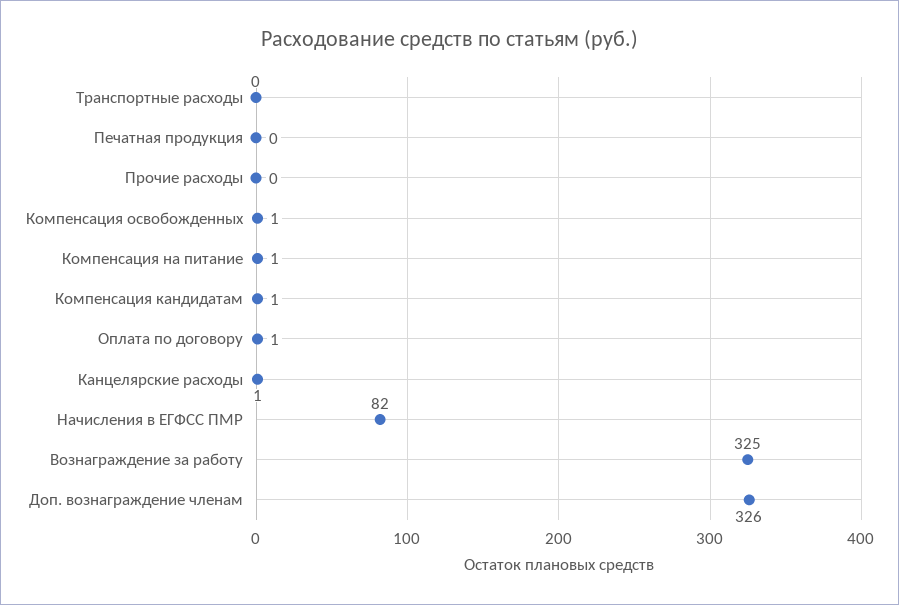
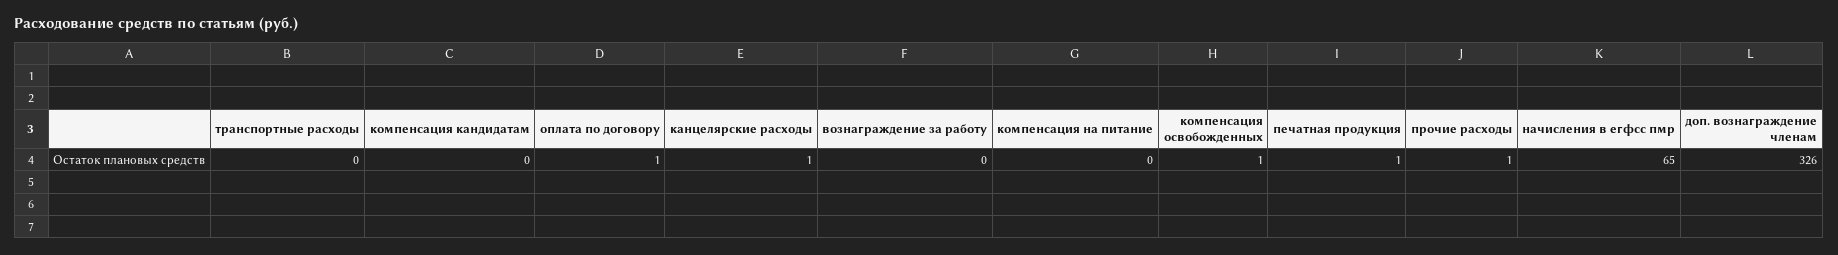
  {
    "Транспортные расходы": 0,
-   "Печатная продукция": 0,
+   "Печатная продукция": 1,
-   "Прочие расходы": 0,
+   "Прочие расходы": 1,
    "Компенсация освобожденных": 1,
-   "Компенсация на питание": 1,
+   "Компенсация на питание": 0,
-   "Компенсация кандидатам": 1,
+   "Компенсация кандидатам": 0,
    "Оплата по договору": 1,
    "Канцелярские расходы": 1,
-   "Начисления в ЕГФСС ПМР": 82,
+   "Начисления в ЕГФСС ПМР": 65,
-   "Вознаграждение за работу": 325,
+   "Вознаграждение за работу": 0,
    "Доп. вознаграждение членам": 326
  }

